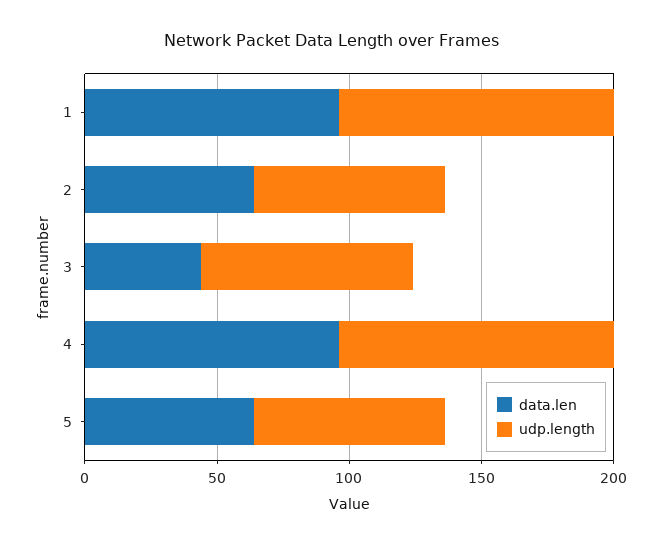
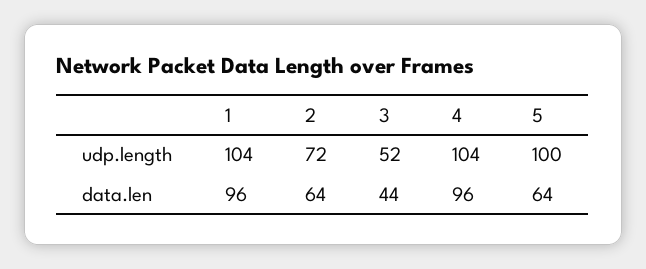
  {
    "data.len": {
      "1": 96,
      "2": 64,
      "3": 44,
      "4": 96,
      "5": 64
    },
    "udp.length": {
      "1": 104,
      "2": 72,
-     "3": 80,
+     "3": 52,
      "4": 104,
-     "5": 70
+     "5": 100
    }
  }

